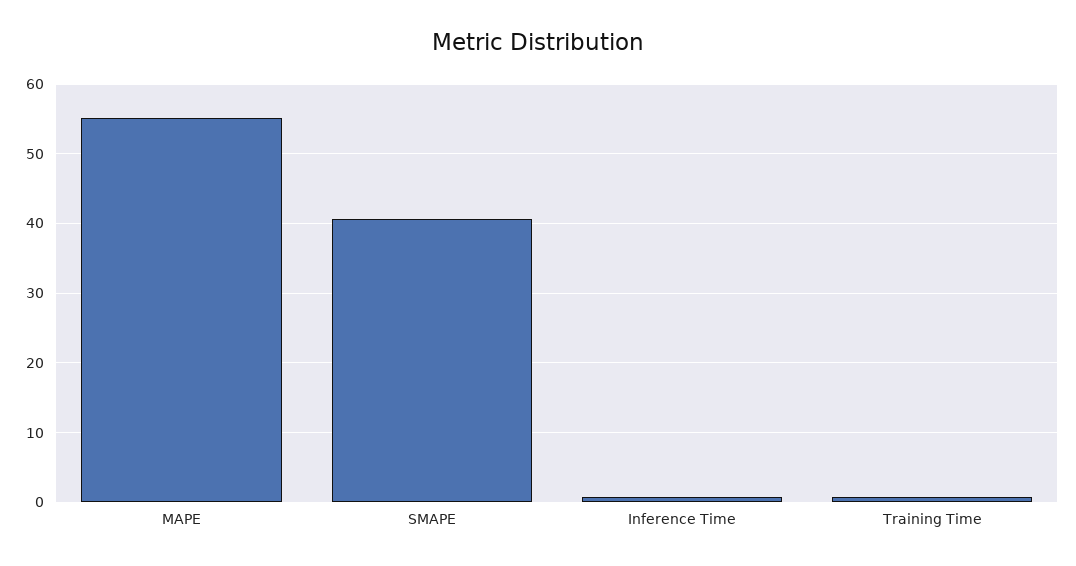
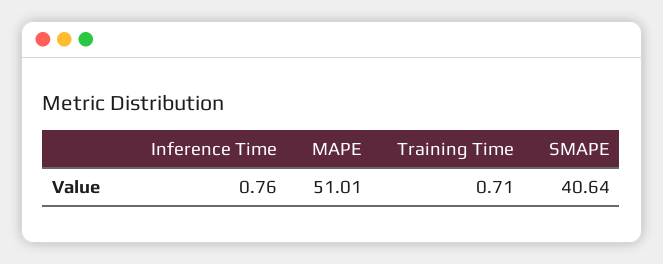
  {
-   "MAPE": 55,
+   "MAPE": 51.01,
    "SMAPE": 40.64,
    "Inference Time": 0.76,
    "Training Time": 0.71
  }

